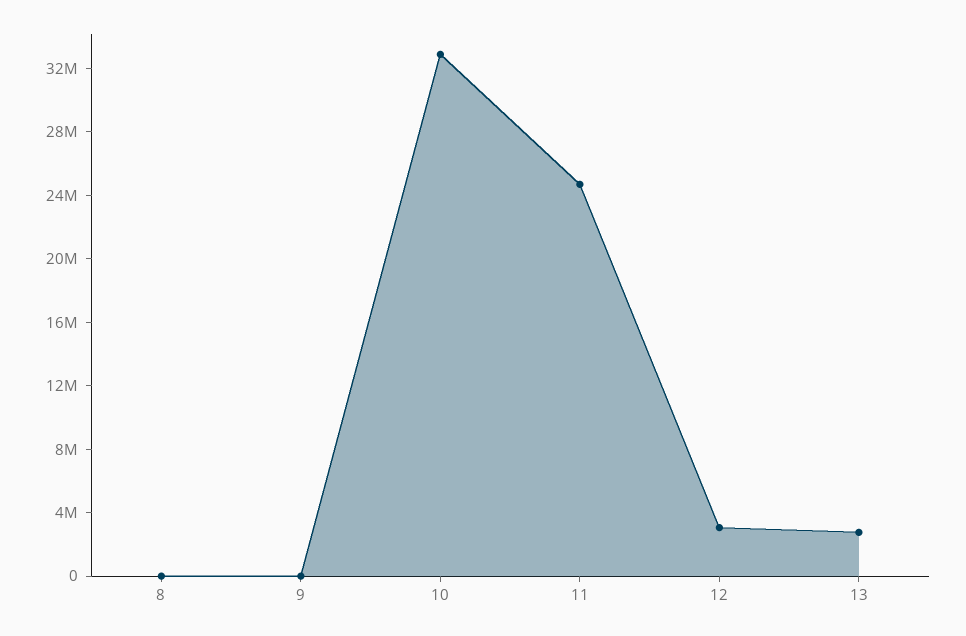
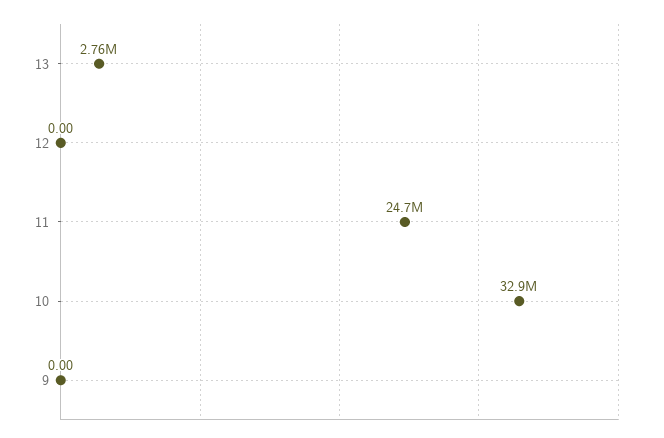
  {
-   "8": 0,
    "9": 0,
    "10": 32900000,
    "11": 24700000,
-   "12": 3000000,
+   "12": 0,
    "13": 2760000
  }

